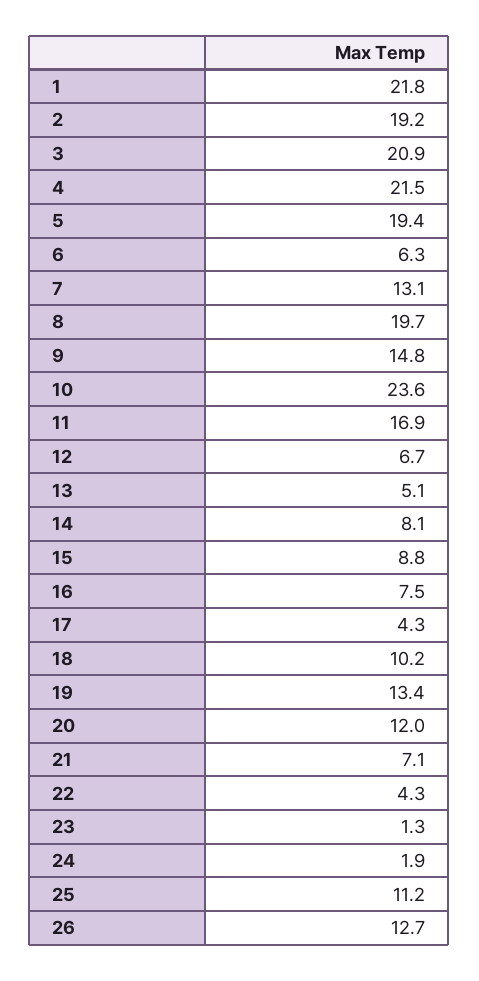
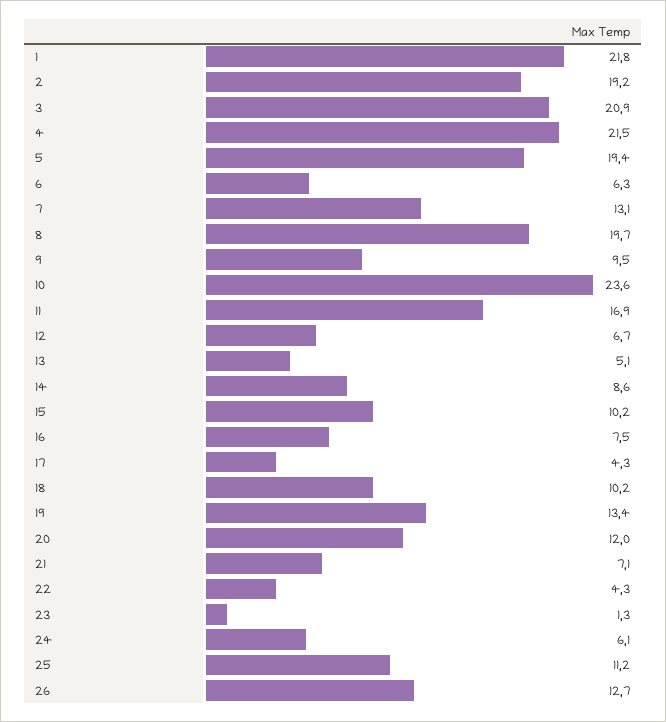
  {
    "1": 21.8,
    "2": 19.2,
    "3": 20.9,
    "4": 21.5,
    "5": 19.4,
    "6": 6.3,
    "7": 13.1,
    "8": 19.7,
-   "9": 14.8,
+   "9": 9.5,
    "10": 23.6,
    "11": 16.9,
    "12": 6.7,
    "13": 5.1,
-   "14": 8.1,
+   "14": 8.6,
-   "15": 8.8,
+   "15": 10.2,
    "16": 7.5,
    "17": 4.3,
    "18": 10.2,
    "19": 13.4,
    "20": 12,
    "21": 7.1,
    "22": 4.3,
    "23": 1.3,
-   "24": 1.9,
+   "24": 6.1,
    "25": 11.2,
    "26": 12.7
  }

